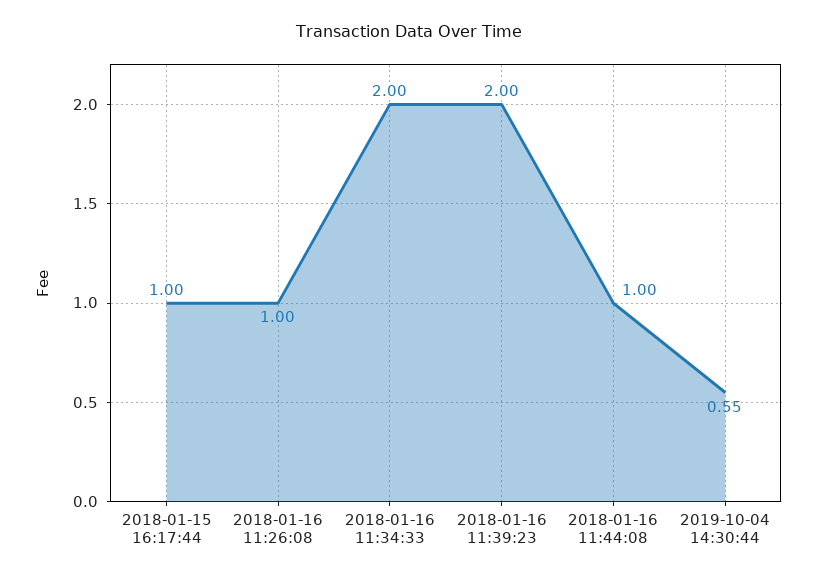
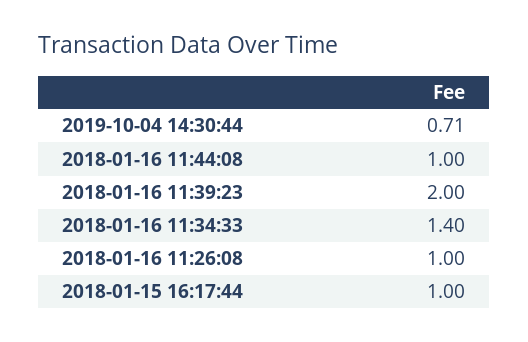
  {
    "2018-01-15 16:17:44": 1,
    "2018-01-16 11:26:08": 1,
-   "2018-01-16 11:34:33": 2,
+   "2018-01-16 11:34:33": 1.4,
    "2018-01-16 11:39:23": 2,
    "2018-01-16 11:44:08": 1,
-   "2019-10-04 14:30:44": 0.55
+   "2019-10-04 14:30:44": 0.71
  }

